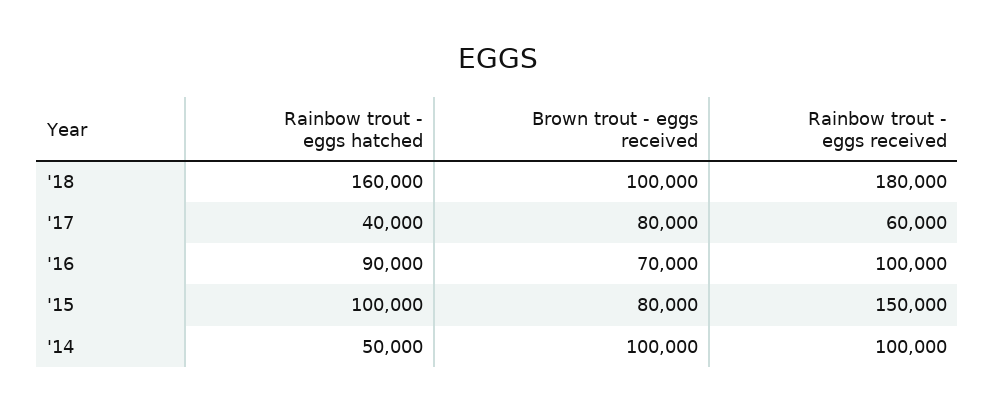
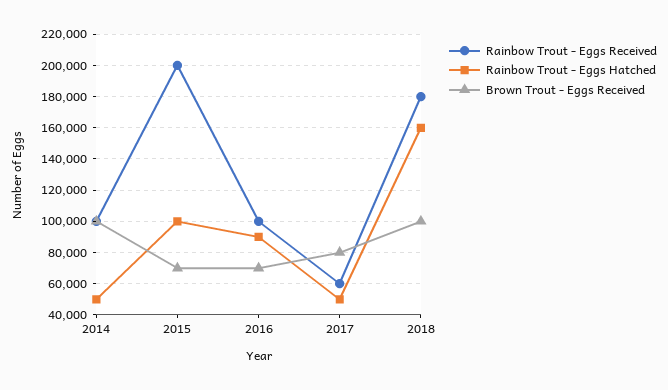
  {
    "Rainbow trout - eggs hatched": {
      "'18": 160000,
-     "'17": 40000,
+     "'17": 50000,
      "'16": 90000,
      "'15": 100000,
      "'14": 50000
    },
    "Brown trout - eggs received": {
      "'18": 100000,
      "'17": 80000,
      "'16": 70000,
-     "'15": 80000,
+     "'15": 70000,
      "'14": 100000
    },
    "Rainbow trout - eggs received": {
      "'18": 180000,
      "'17": 60000,
      "'16": 100000,
-     "'15": 150000,
+     "'15": 200000,
      "'14": 100000
    }
  }

